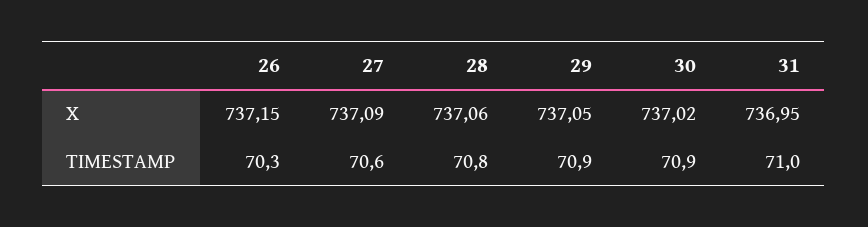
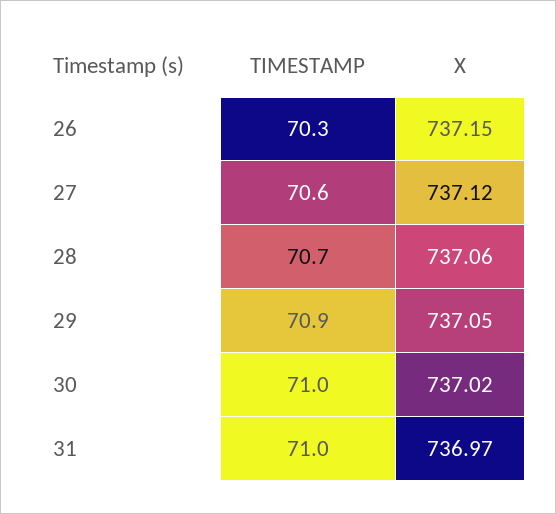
  {
    "26": {
      "X": 737.15,
      "TIMESTAMP": 70.3
    },
    "27": {
-     "X": 737.09,
+     "X": 737.12,
      "TIMESTAMP": 70.6
    },
    "28": {
      "X": 737.06,
-     "TIMESTAMP": 70.8
+     "TIMESTAMP": 70.7
    },
    "29": {
      "X": 737.05,
      "TIMESTAMP": 70.9
    },
    "30": {
      "X": 737.02,
-     "TIMESTAMP": 70.9
+     "TIMESTAMP": 71
    },
    "31": {
-     "X": 736.95,
+     "X": 736.97,
      "TIMESTAMP": 71
    }
  }

